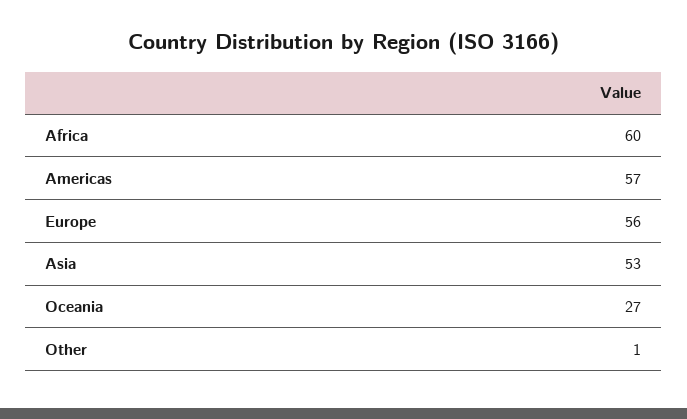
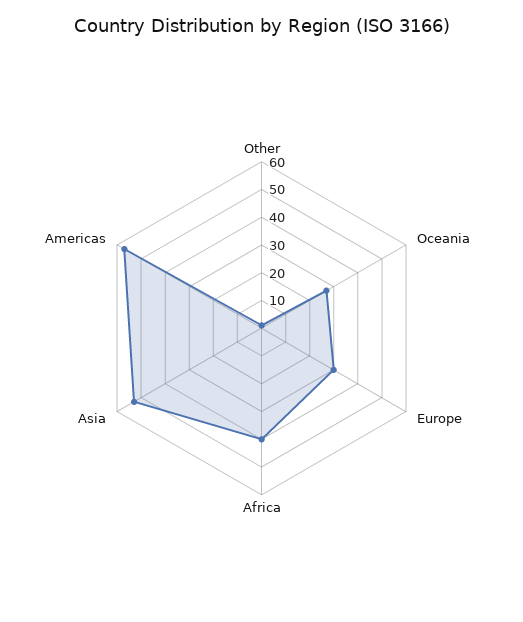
  {
-   "Africa": 60,
+   "Africa": 40,
    "Americas": 57,
-   "Europe": 56,
+   "Europe": 30,
    "Asia": 53,
    "Oceania": 27,
    "Other": 1
  }

